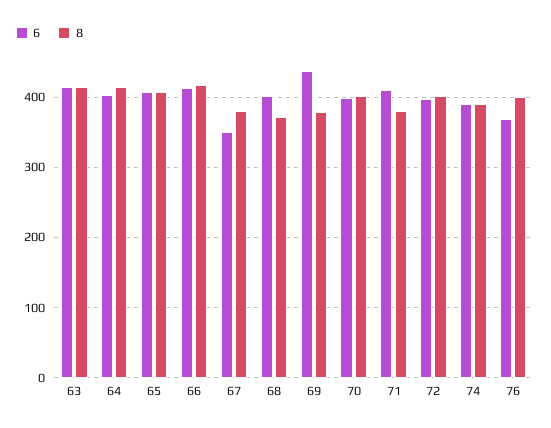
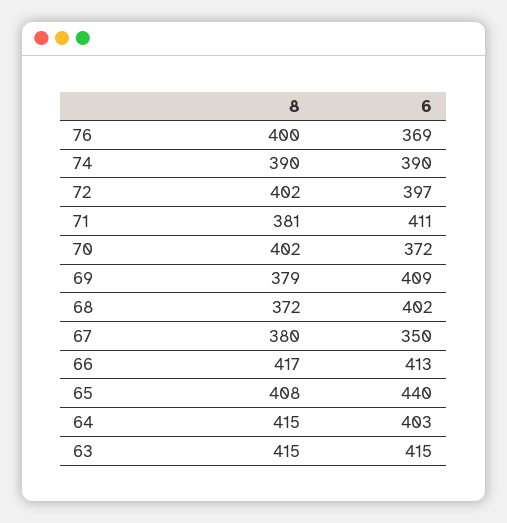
  {
    "6": {
      "63": 415,
      "64": 403,
-     "65": 410,
+     "65": 440,
      "66": 413,
      "67": 350,
      "68": 402,
-     "69": 440,
+     "69": 409,
-     "70": 400,
+     "70": 372,
      "71": 411,
      "72": 397,
      "74": 390,
      "76": 369
    },
    "8": {
      "63": 415,
      "64": 415,
      "65": 408,
      "66": 417,
      "67": 380,
      "68": 372,
      "69": 379,
      "70": 402,
      "71": 381,
      "72": 402,
      "74": 390,
      "76": 400
    }
  }

